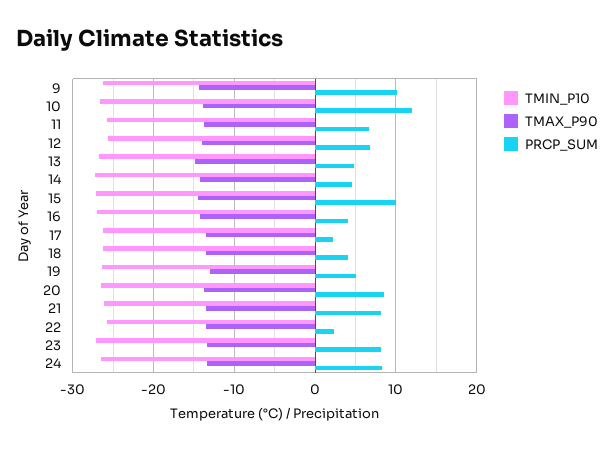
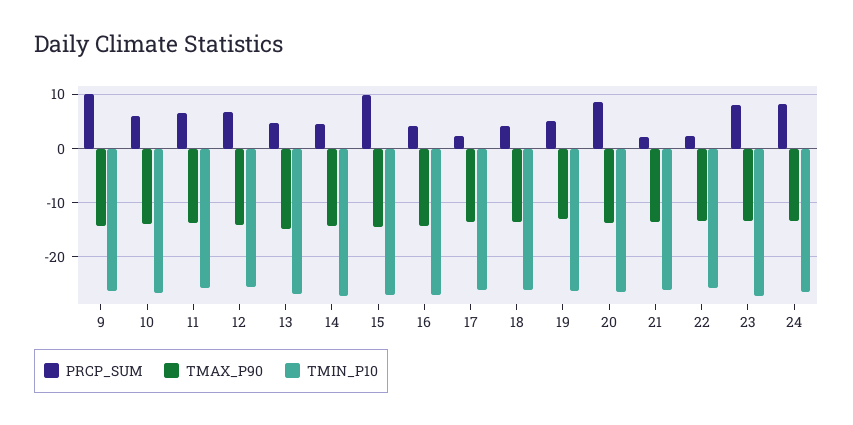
  {
    "TMIN_P10": {
      "9": -26,
      "10": -27,
      "11": -26,
      "12": -26,
      "13": -27,
      "14": -27,
      "15": -27,
      "16": -27,
      "17": -26,
      "18": -26,
      "19": -26,
      "20": -26,
      "21": -26,
      "22": -26,
      "23": -27,
      "24": -26
    },
    "TMAX_P90": {
      "9": -14,
      "10": -14,
      "11": -14,
      "12": -14,
      "13": -15,
      "14": -14,
      "15": -14,
      "16": -14,
      "17": -14,
      "18": -13,
      "19": -13,
      "20": -14,
      "21": -13,
      "22": -13,
      "23": -13,
      "24": -13
    },
    "PRCP_SUM": {
      "9": 10,
-     "10": 12,
+     "10": 6,
      "11": 7,
      "12": 7,
      "13": 5,
      "14": 5,
      "15": 10,
      "16": 4,
      "17": 2,
      "18": 4,
      "19": 5,
      "20": 9,
-     "21": 8,
+     "21": 2,
      "22": 2,
      "23": 8,
      "24": 8
    }
  }

